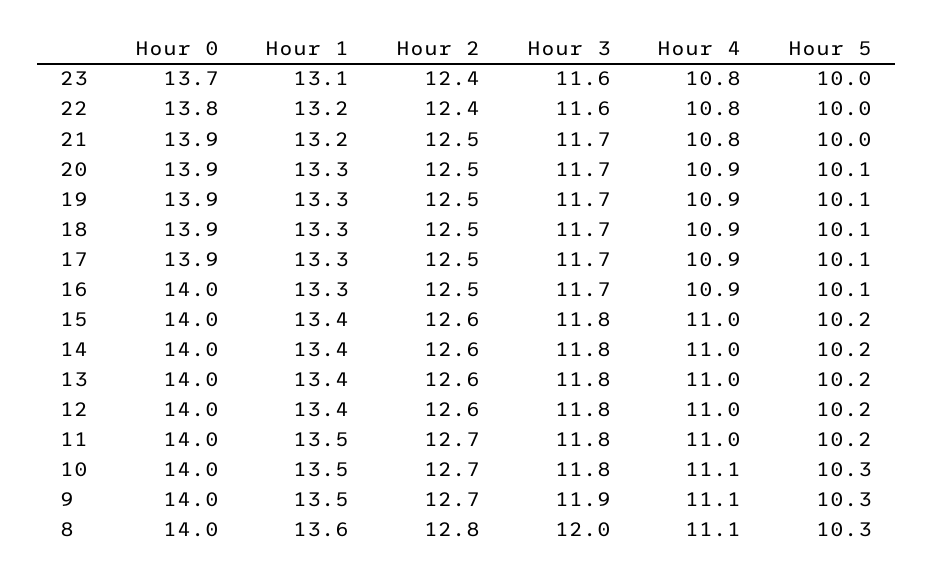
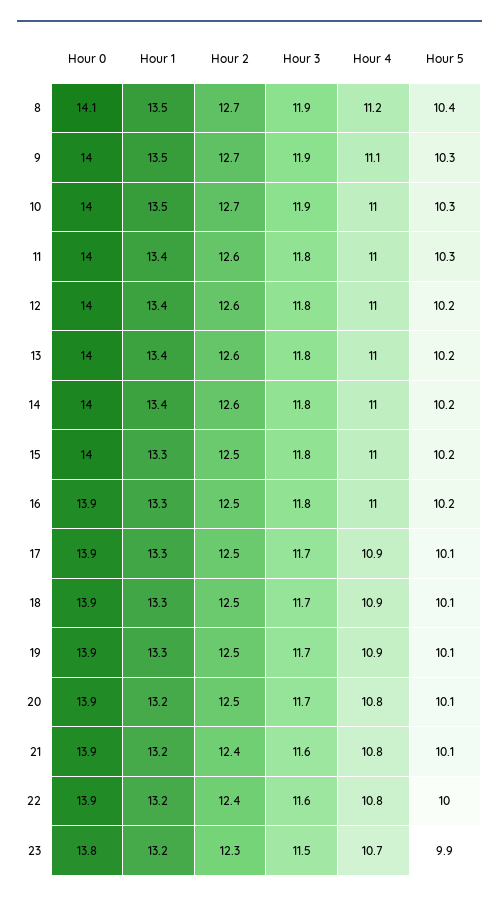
  {
    "Hour 0": {
-     "23": 13.7,
+     "23": 13.8,
-     "22": 13.8,
+     "22": 13.9,
      "21": 13.9,
      "20": 13.9,
      "19": 13.9,
      "18": 13.9,
      "17": 13.9,
-     "16": 14,
+     "16": 13.9,
      "15": 14,
      "14": 14,
      "13": 14,
      "12": 14,
      "11": 14,
      "10": 14,
      "9": 14,
-     "8": 14
+     "8": 14.1
    },
    "Hour 1": {
-     "23": 13.1,
+     "23": 13.2,
      "22": 13.2,
      "21": 13.2,
-     "20": 13.3,
+     "20": 13.2,
      "19": 13.3,
      "18": 13.3,
      "17": 13.3,
      "16": 13.3,
-     "15": 13.4,
+     "15": 13.3,
      "14": 13.4,
      "13": 13.4,
      "12": 13.4,
-     "11": 13.5,
+     "11": 13.4,
      "10": 13.5,
      "9": 13.5,
-     "8": 13.6
+     "8": 13.5
    },
    "Hour 2": {
-     "23": 12.4,
+     "23": 12.3,
      "22": 12.4,
-     "21": 12.5,
+     "21": 12.4,
      "20": 12.5,
      "19": 12.5,
      "18": 12.5,
      "17": 12.5,
      "16": 12.5,
-     "15": 12.6,
+     "15": 12.5,
      "14": 12.6,
      "13": 12.6,
      "12": 12.6,
-     "11": 12.7,
+     "11": 12.6,
      "10": 12.7,
      "9": 12.7,
-     "8": 12.8
+     "8": 12.7
    },
    "Hour 3": {
-     "23": 11.6,
+     "23": 11.5,
      "22": 11.6,
-     "21": 11.7,
+     "21": 11.6,
      "20": 11.7,
      "19": 11.7,
      "18": 11.7,
      "17": 11.7,
-     "16": 11.7,
+     "16": 11.8,
      "15": 11.8,
      "14": 11.8,
      "13": 11.8,
      "12": 11.8,
      "11": 11.8,
-     "10": 11.8,
+     "10": 11.9,
      "9": 11.9,
-     "8": 12
+     "8": 11.9
    },
    "Hour 4": {
-     "23": 10.8,
+     "23": 10.7,
      "22": 10.8,
      "21": 10.8,
-     "20": 10.9,
+     "20": 10.8,
      "19": 10.9,
      "18": 10.9,
      "17": 10.9,
-     "16": 10.9,
+     "16": 11,
      "15": 11,
      "14": 11,
      "13": 11,
      "12": 11,
      "11": 11,
-     "10": 11.1,
+     "10": 11,
      "9": 11.1,
-     "8": 11.1
+     "8": 11.2
    },
    "Hour 5": {
-     "23": 10,
+     "23": 9.9,
      "22": 10,
-     "21": 10,
+     "21": 10.1,
      "20": 10.1,
      "19": 10.1,
      "18": 10.1,
      "17": 10.1,
-     "16": 10.1,
+     "16": 10.2,
      "15": 10.2,
      "14": 10.2,
      "13": 10.2,
      "12": 10.2,
-     "11": 10.2,
+     "11": 10.3,
      "10": 10.3,
      "9": 10.3,
-     "8": 10.3
+     "8": 10.4
    }
  }

